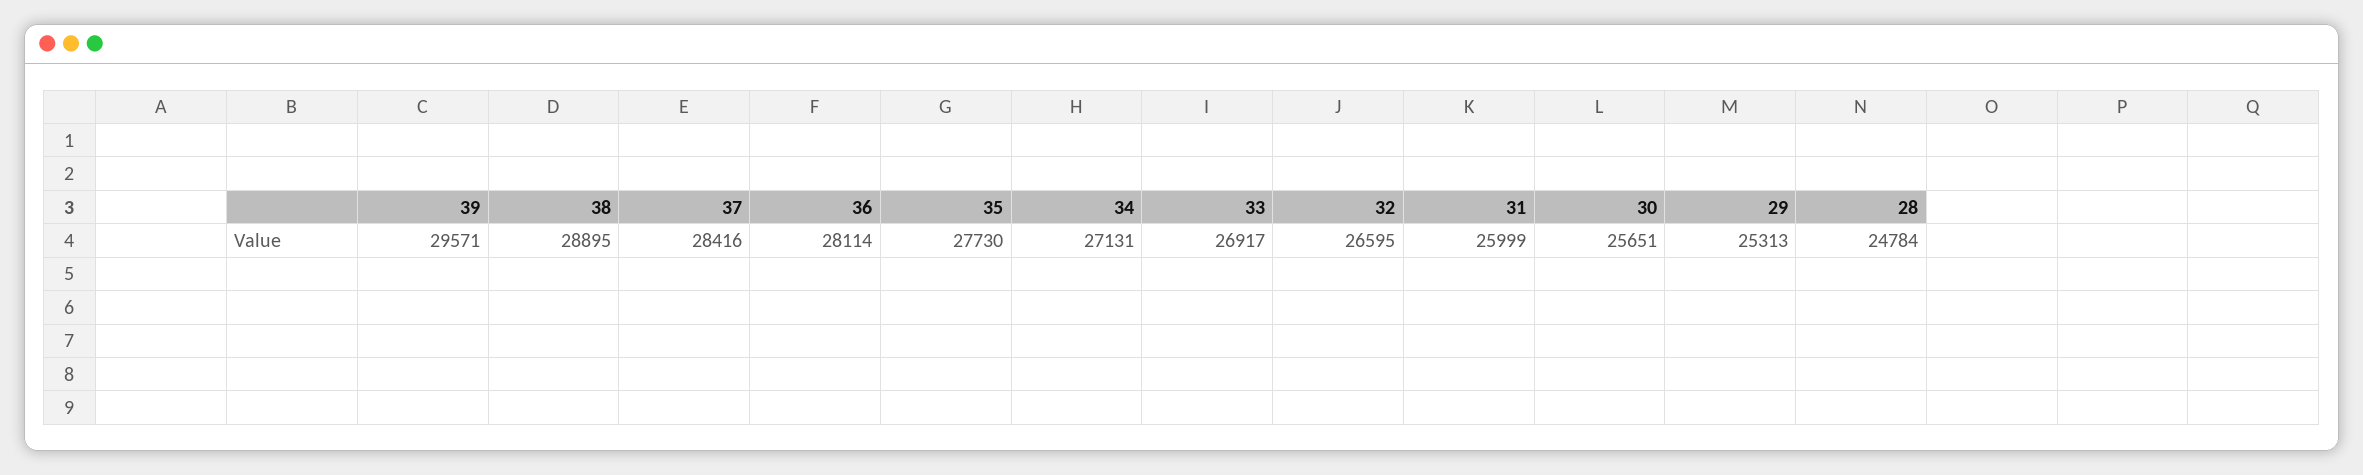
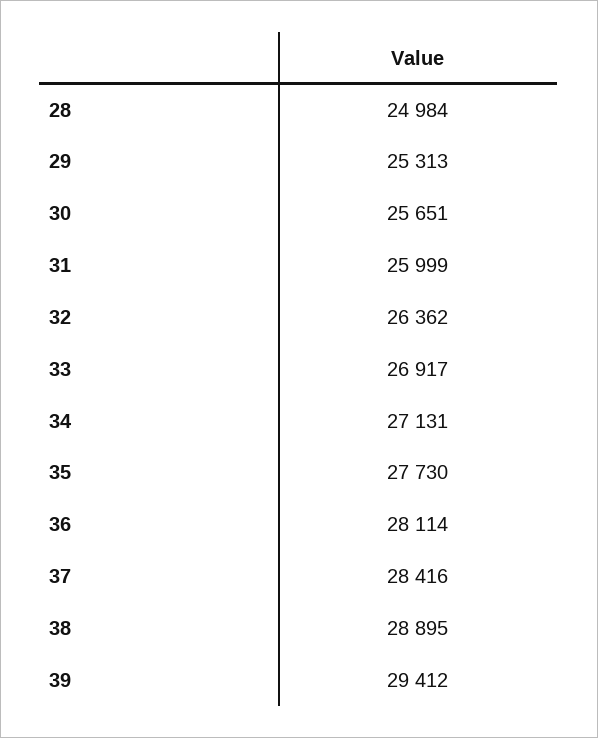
  {
-   "39": 29571,
+   "39": 29412,
    "38": 28895,
    "37": 28416,
    "36": 28114,
    "35": 27730,
    "34": 27131,
    "33": 26917,
-   "32": 26595,
+   "32": 26362,
    "31": 25999,
    "30": 25651,
    "29": 25313,
-   "28": 24784
+   "28": 24984
  }

